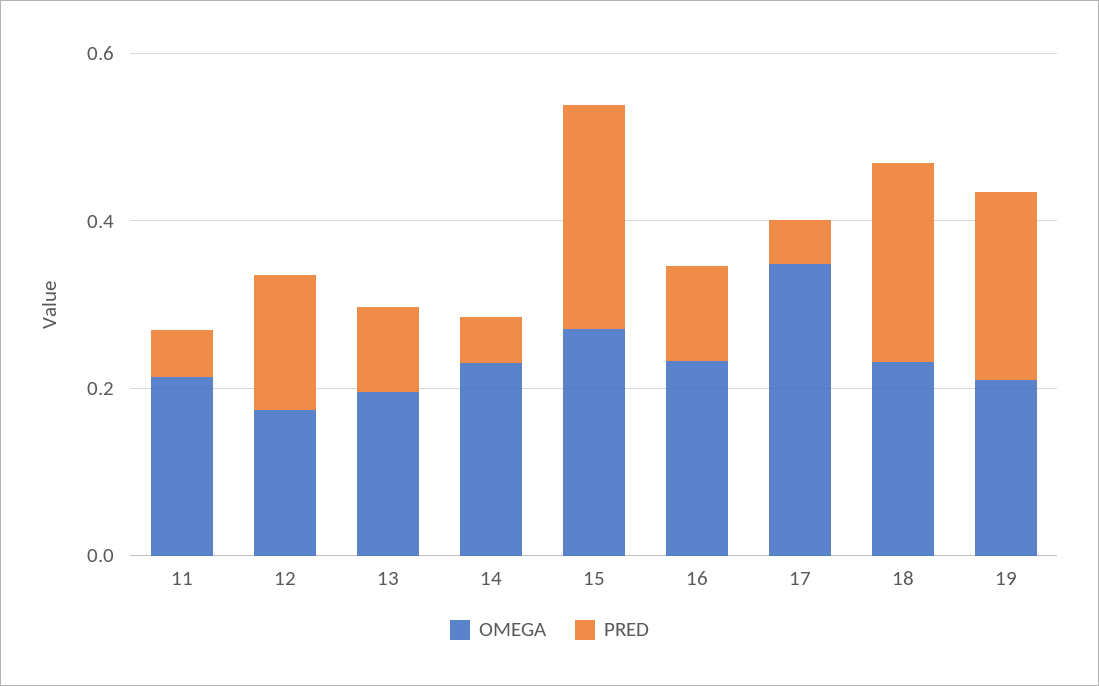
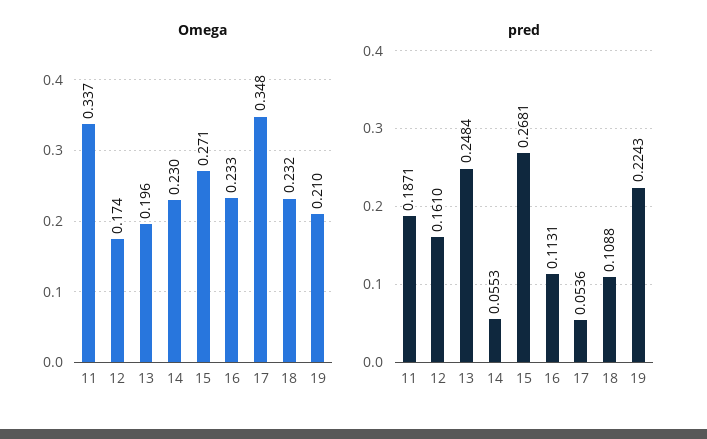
  {
    "OMEGA": {
-     "11": 0.2,
+     "11": 0.337,
      "12": 0.174,
      "13": 0.196,
      "14": 0.23,
      "15": 0.271,
      "16": 0.233,
      "17": 0.348,
      "18": 0.232,
      "19": 0.21
    },
    "PRED": {
-     "11": 0.05,
+     "11": 0.1871,
      "12": 0.161,
-     "13": 0.1,
+     "13": 0.2484,
      "14": 0.0553,
      "15": 0.2681,
      "16": 0.1131,
      "17": 0.0536,
-     "18": 0.25,
+     "18": 0.1088,
      "19": 0.2243
    }
  }

